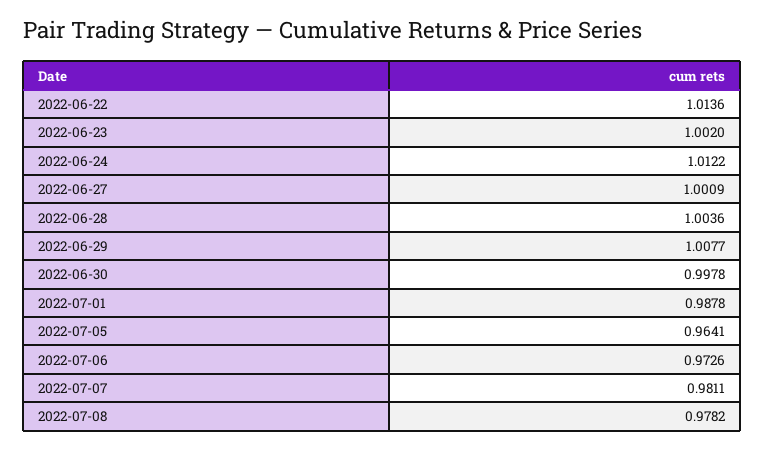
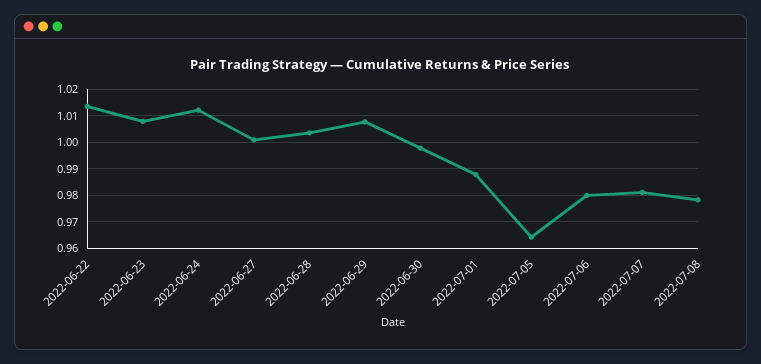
  {
    "2022-06-22": 1.0136,
-   "2022-06-23": 1.002,
+   "2022-06-23": 1.0075,
    "2022-06-24": 1.0122,
    "2022-06-27": 1.0009,
    "2022-06-28": 1.0036,
    "2022-06-29": 1.0077,
    "2022-06-30": 0.9978,
    "2022-07-01": 0.9878,
    "2022-07-05": 0.9641,
-   "2022-07-06": 0.9726,
+   "2022-07-06": 0.98,
    "2022-07-07": 0.9811,
    "2022-07-08": 0.9782
  }

